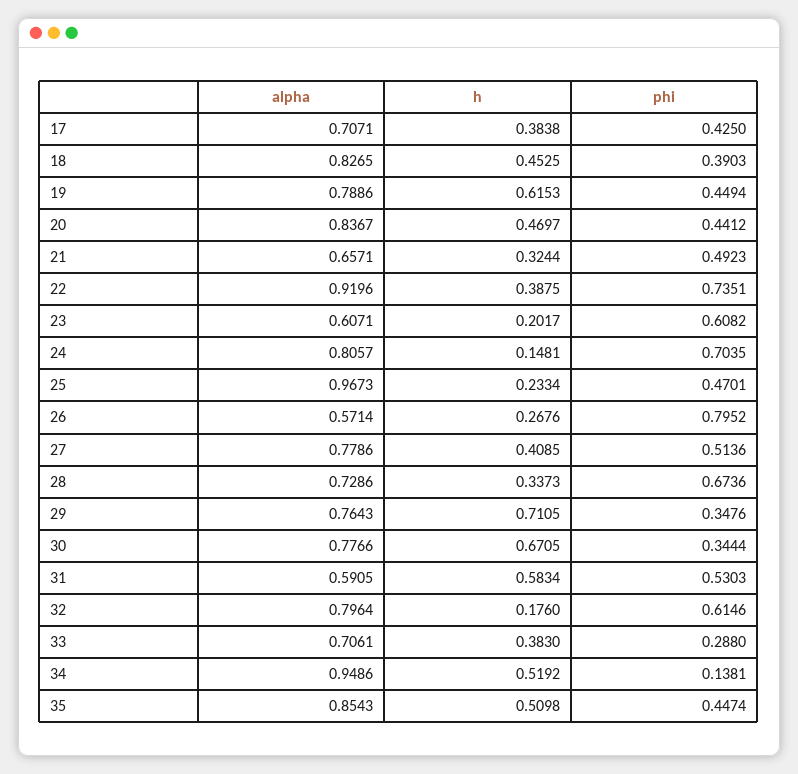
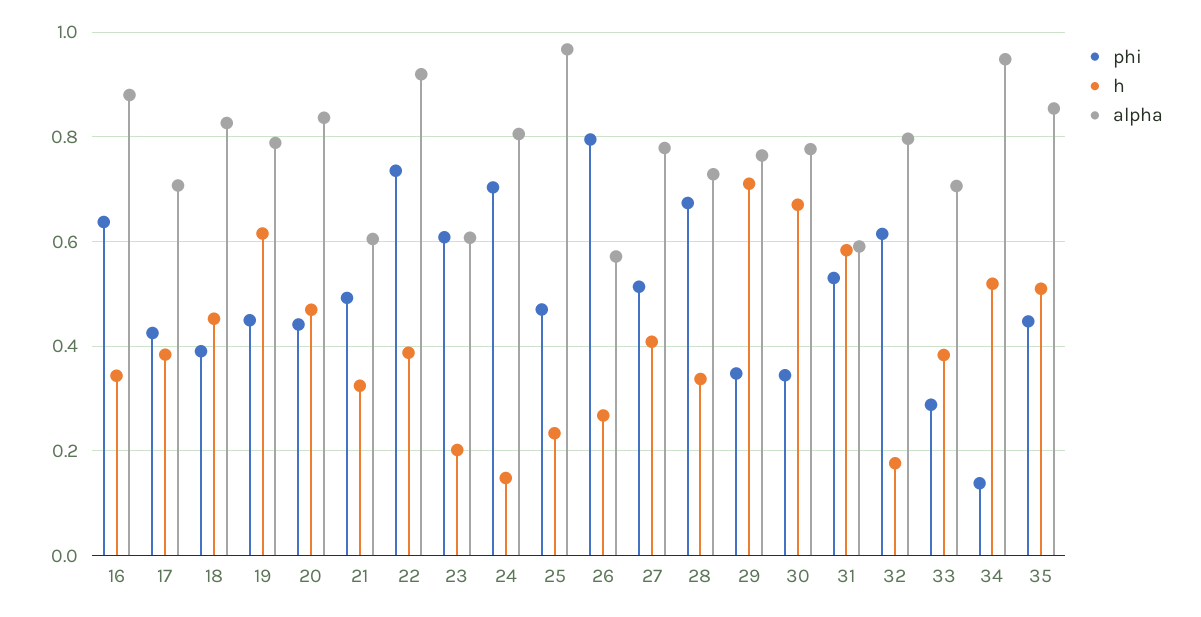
  {
    "alpha": {
      "17": 0.7071,
      "18": 0.8265,
      "19": 0.7886,
      "20": 0.8367,
-     "21": 0.6571,
+     "21": 0.6,
      "22": 0.9196,
      "23": 0.6071,
      "24": 0.8057,
      "25": 0.9673,
      "26": 0.5714,
      "27": 0.7786,
      "28": 0.7286,
      "29": 0.7643,
      "30": 0.7766,
      "31": 0.5905,
      "32": 0.7964,
      "33": 0.7061,
      "34": 0.9486,
-     "35": 0.8543
+     "35": 0.8543,
+     "16": 0.88
    },
    "h": {
      "17": 0.3838,
      "18": 0.4525,
      "19": 0.6153,
      "20": 0.4697,
      "21": 0.3244,
      "22": 0.3875,
      "23": 0.2017,
      "24": 0.1481,
      "25": 0.2334,
      "26": 0.2676,
      "27": 0.4085,
      "28": 0.3373,
      "29": 0.7105,
      "30": 0.6705,
      "31": 0.5834,
      "32": 0.176,
      "33": 0.383,
      "34": 0.5192,
-     "35": 0.5098
+     "35": 0.5098,
+     "16": 0.34
    },
    "phi": {
      "17": 0.425,
      "18": 0.3903,
      "19": 0.4494,
      "20": 0.4412,
      "21": 0.4923,
      "22": 0.7351,
      "23": 0.6082,
      "24": 0.7035,
      "25": 0.4701,
      "26": 0.7952,
      "27": 0.5136,
      "28": 0.6736,
      "29": 0.3476,
      "30": 0.3444,
      "31": 0.5303,
      "32": 0.6146,
      "33": 0.288,
      "34": 0.1381,
-     "35": 0.4474
+     "35": 0.4474,
+     "16": 0.64
    }
  }

